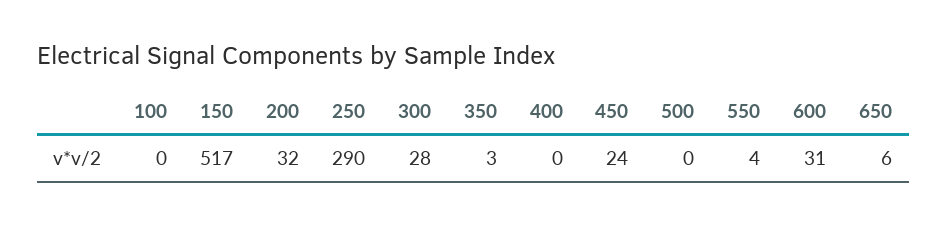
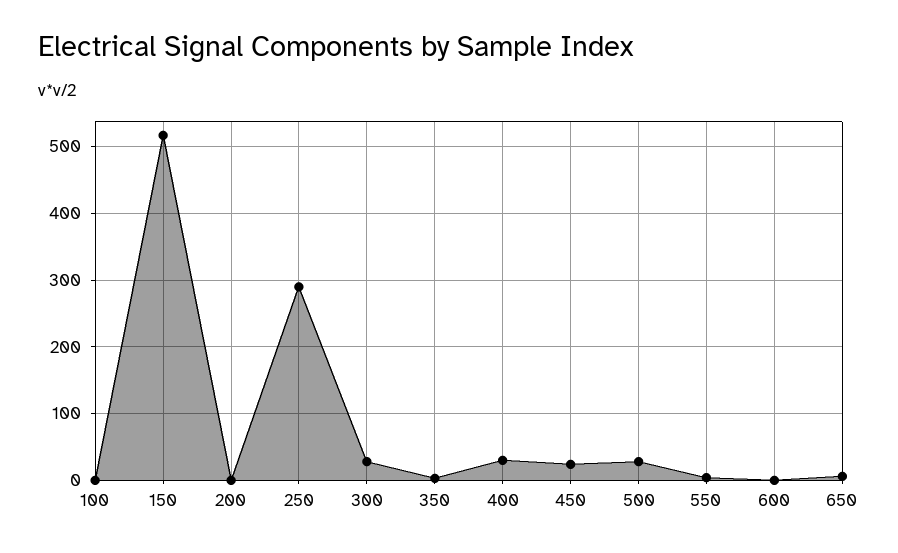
  {
    "100": 0,
    "150": 517,
-   "200": 32,
+   "200": 0,
    "250": 290,
    "300": 28,
    "350": 3,
-   "400": 0,
+   "400": 30,
    "450": 24,
-   "500": 0,
+   "500": 30,
    "550": 4,
-   "600": 31,
+   "600": 0,
    "650": 6
  }

